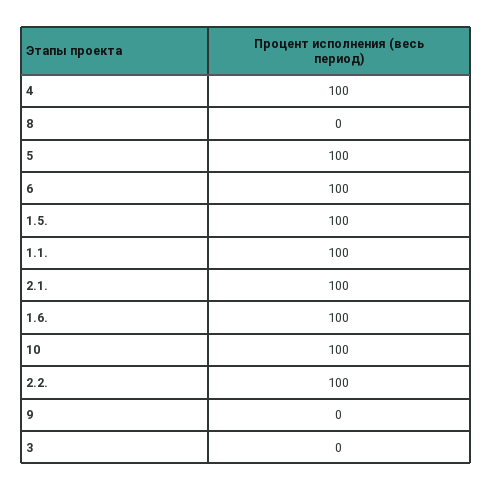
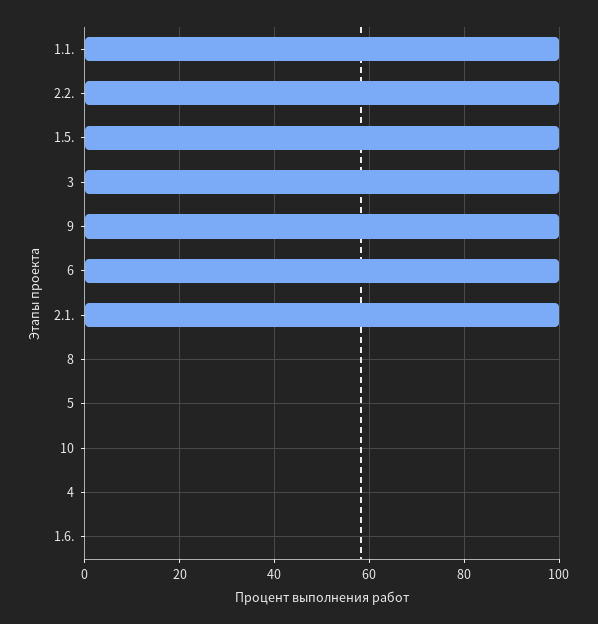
  {
-   "4": 100,
+   "4": 0,
    "8": 0,
-   "5": 100,
+   "5": 0,
    "6": 100,
    "1.5.": 100,
    "1.1.": 100,
    "2.1.": 100,
-   "1.6.": 100,
+   "1.6.": 0,
-   "10": 100,
+   "10": 0,
    "2.2.": 100,
-   "9": 0,
+   "9": 100,
-   "3": 0
+   "3": 100
  }

